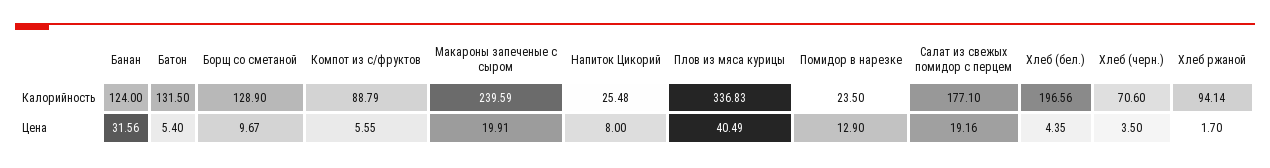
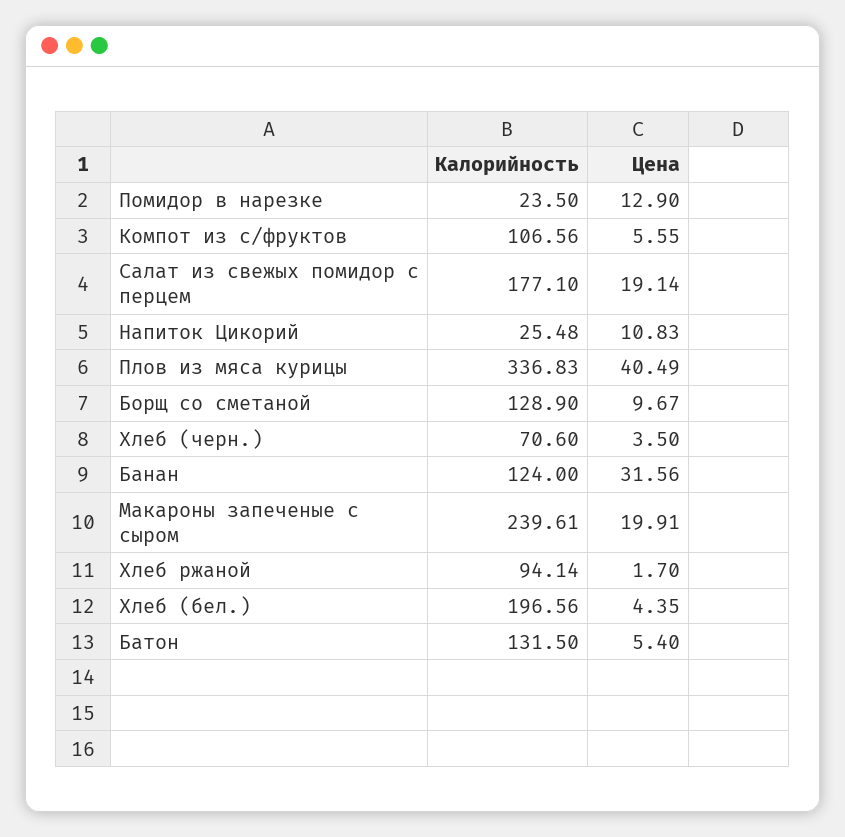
  {
    "Банан": {
      "Калорийность": 124,
      "Цена": 31.56
    },
    "Батон": {
      "Калорийность": 131.5,
      "Цена": 5.4
    },
    "Борщ со сметаной": {
      "Калорийность": 128.9,
      "Цена": 9.67
    },
    "Компот из с/фруктов": {
-     "Калорийность": 88.79,
+     "Калорийность": 106.56,
      "Цена": 5.55
    },
    "Макароны запеченые с сыром": {
-     "Калорийность": 239.59,
+     "Калорийность": 239.61,
      "Цена": 19.91
    },
    "Напиток Цикорий": {
      "Калорийность": 25.48,
-     "Цена": 8
+     "Цена": 10.83
    },
    "Плов из мяса курицы": {
      "Калорийность": 336.83,
      "Цена": 40.49
    },
    "Помидор в нарезке": {
      "Калорийность": 23.5,
      "Цена": 12.9
    },
    "Салат из свежых помидор с перцем": {
      "Калорийность": 177.1,
-     "Цена": 19.16
+     "Цена": 19.14
    },
    "Хлеб (бел.)": {
      "Калорийность": 196.56,
      "Цена": 4.35
    },
    "Хлеб (черн.)": {
      "Калорийность": 70.6,
      "Цена": 3.5
    },
    "Хлеб ржаной": {
      "Калорийность": 94.14,
      "Цена": 1.7
    }
  }

